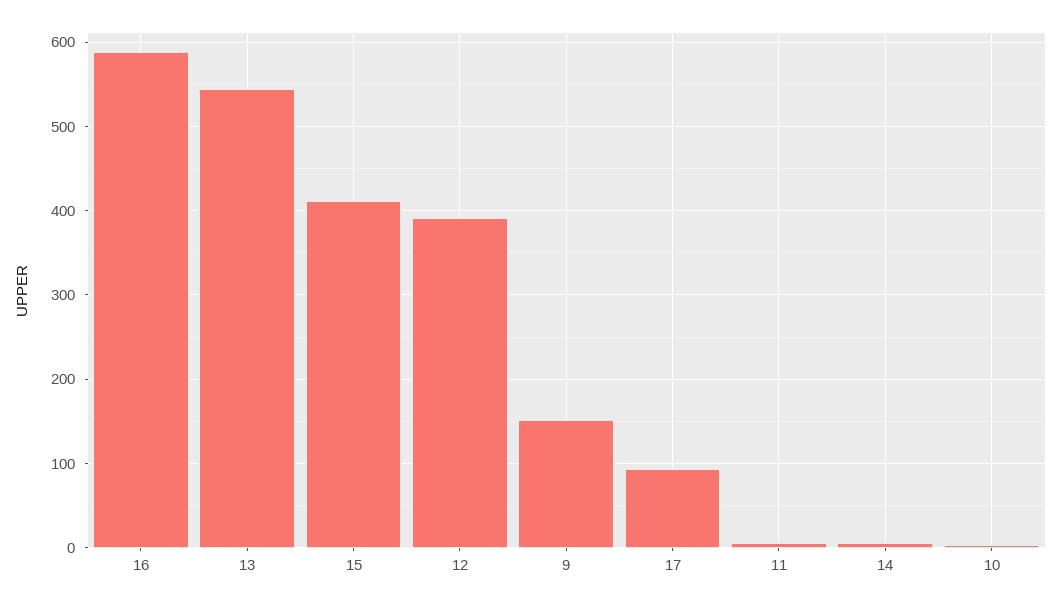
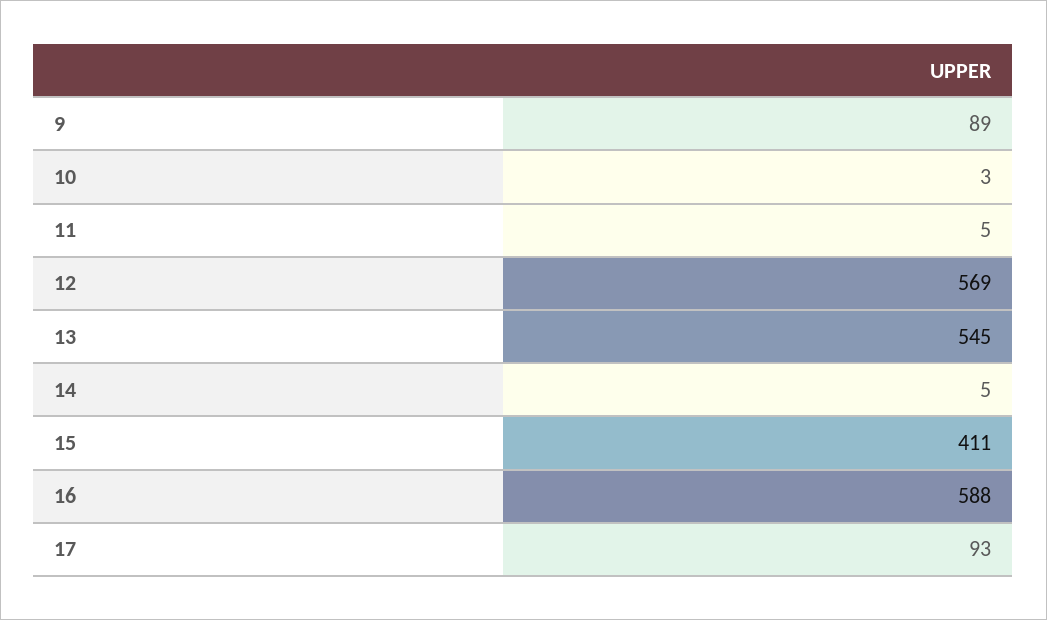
  {
    "16": 588,
    "13": 545,
    "15": 411,
-   "12": 390,
+   "12": 569,
-   "9": 150,
+   "9": 89,
    "17": 93,
    "11": 5,
    "14": 5,
    "10": 3
  }

